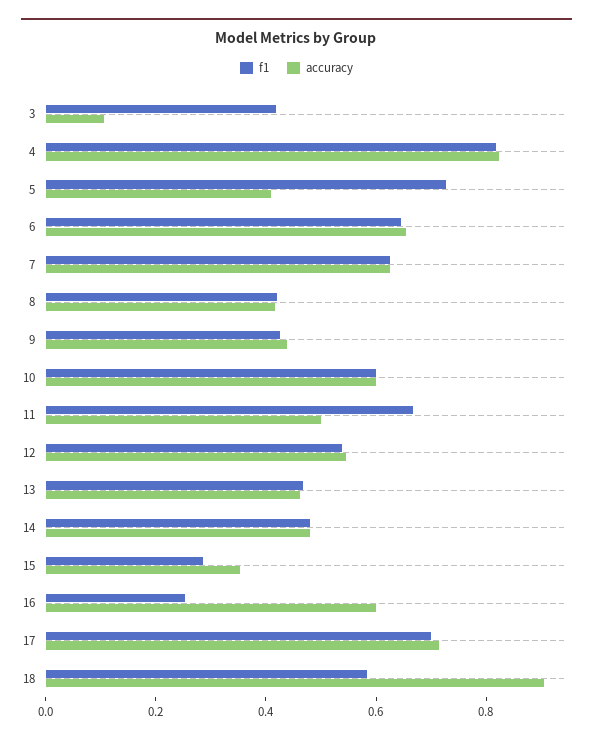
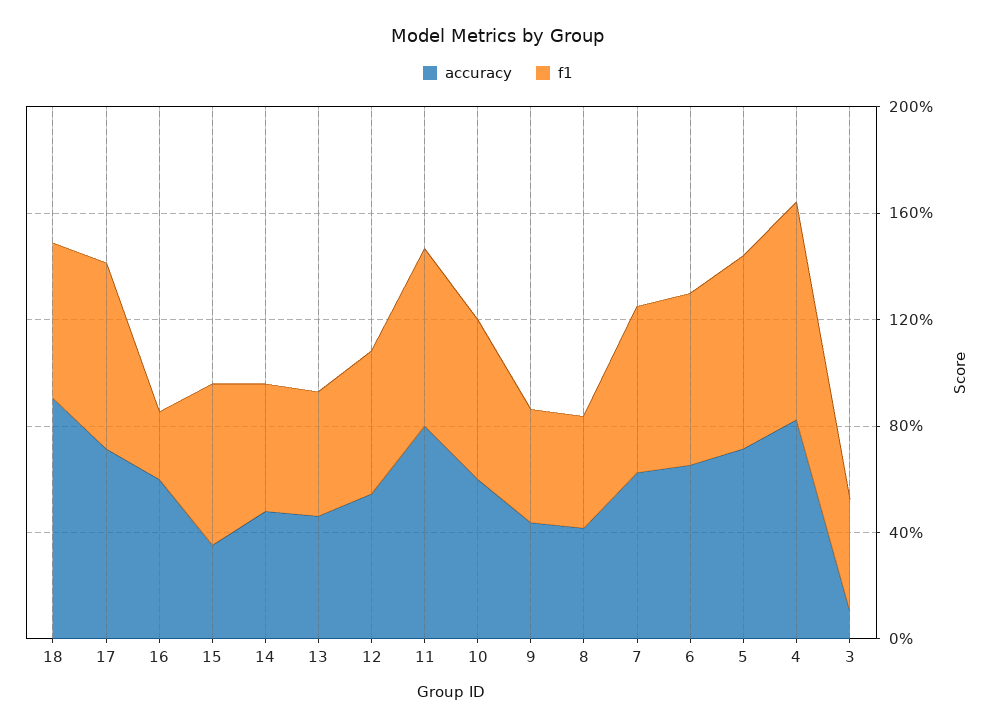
  {
    "f1": {
      "3": 0.4,
      "4": 0.8,
      "5": 0.75,
      "6": 0.65,
      "7": 0.65,
      "8": 0.4,
      "9": 0.45,
      "10": 0.6,
      "11": 0.65,
      "12": 0.55,
      "13": 0.45,
      "14": 0.5,
-     "15": 0.3,
+     "15": 0.6,
      "16": 0.25,
      "17": 0.7,
      "18": 0.6
    },
    "accuracy": {
      "3": 0.1,
      "4": 0.8,
-     "5": 0.4,
+     "5": 0.7,
      "6": 0.65,
      "7": 0.65,
      "8": 0.4,
      "9": 0.45,
      "10": 0.6,
-     "11": 0.5,
+     "11": 0.8,
      "12": 0.55,
      "13": 0.45,
      "14": 0.5,
      "15": 0.35,
      "16": 0.6,
      "17": 0.7,
      "18": 0.9
    }
  }

